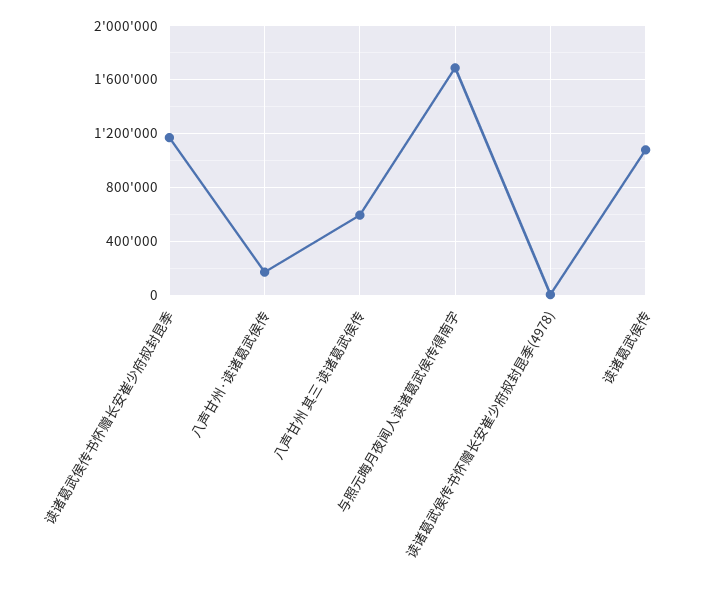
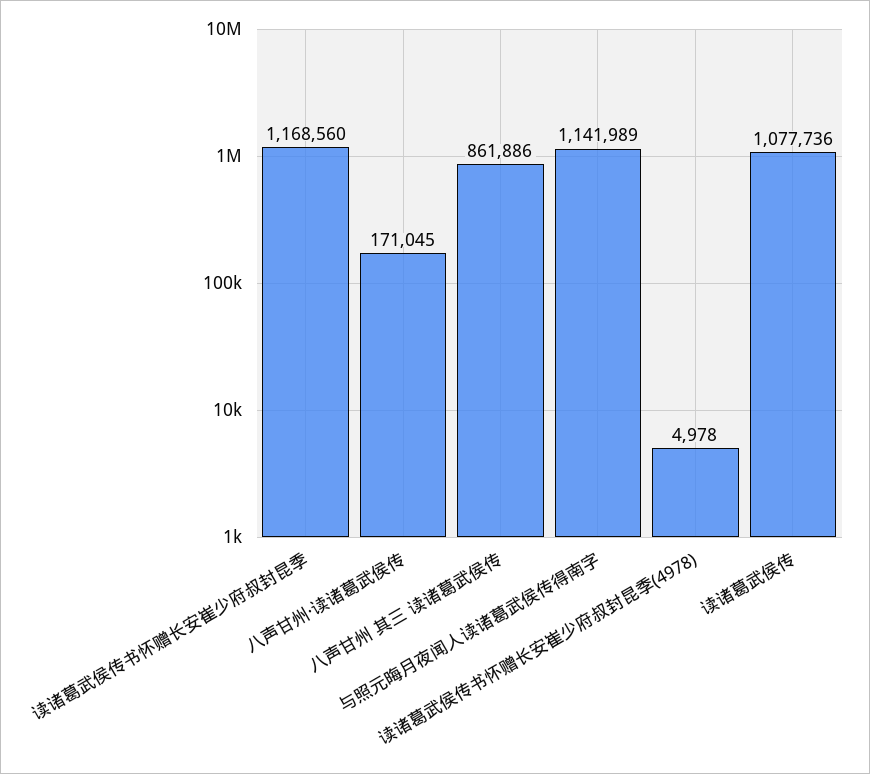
  {
    "读诸葛武侯传书怀赠长安崔少府叔封昆季": 1168560,
    "八声甘州·读诸葛武侯传": 171045,
-   "八声甘州 其三 读诸葛武侯传": 600000,
+   "八声甘州 其三 读诸葛武侯传": 861886,
-   "与照元晦月夜闻人读诸葛武侯传得南字": 1700000,
+   "与照元晦月夜闻人读诸葛武侯传得南字": 1141989,
    "读诸葛武侯传书怀赠长安崔少府叔封昆季(4978)": 4978,
    "读诸葛武侯传": 1077736
  }

